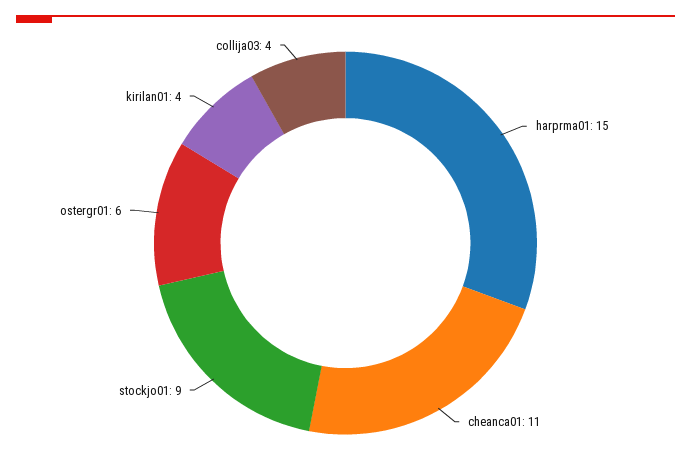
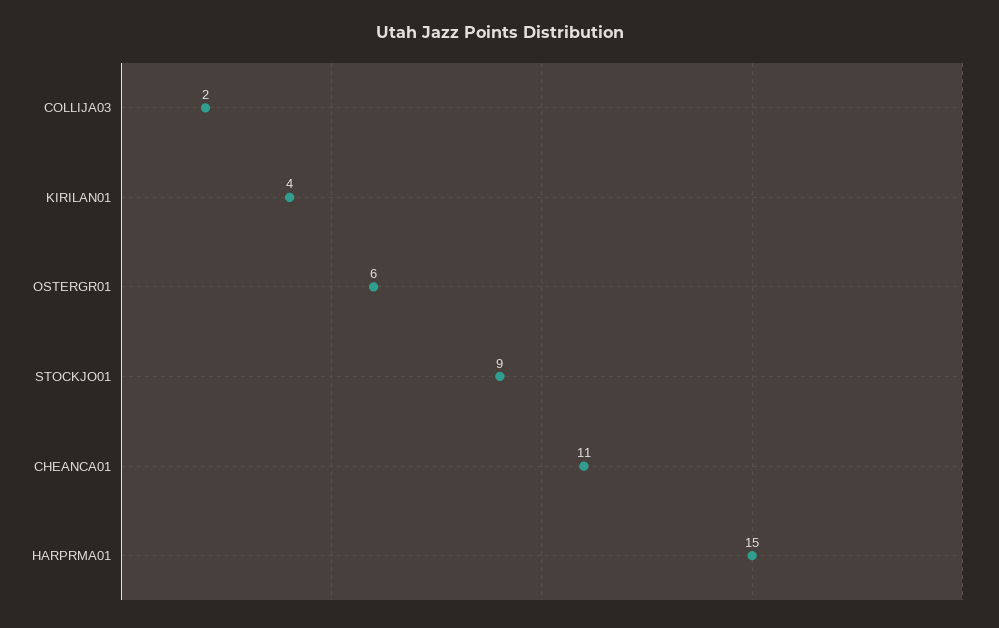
  {
    "harprma01": 15,
    "cheanca01": 11,
    "stockjo01": 9,
    "ostergr01": 6,
    "kirilan01": 4,
-   "collija03": 4
+   "collija03": 2
  }

